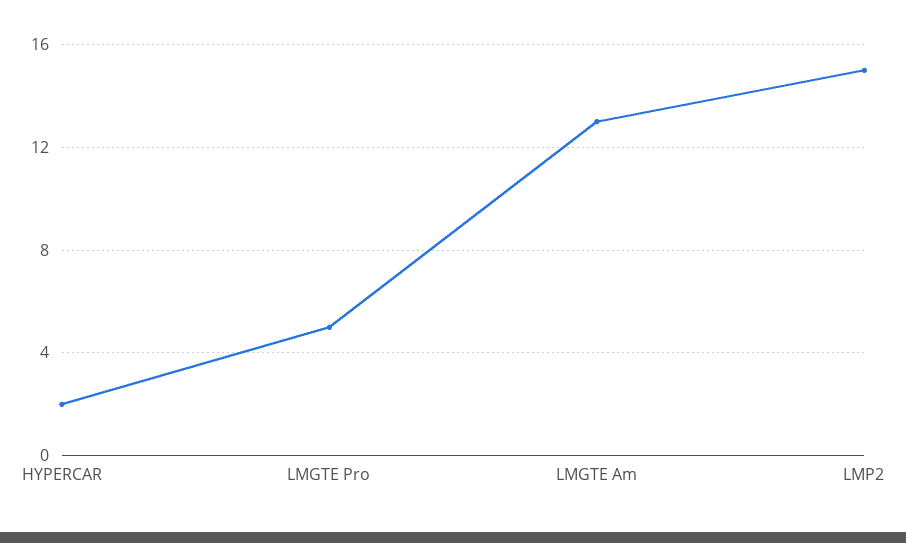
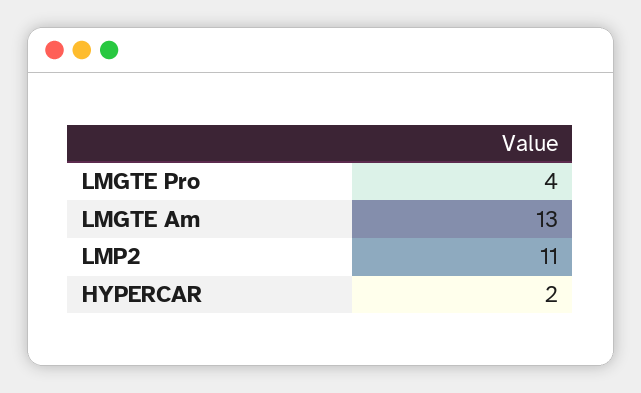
  {
    "HYPERCAR": 2,
-   "LMGTE Pro": 5,
+   "LMGTE Pro": 4,
    "LMGTE Am": 13,
-   "LMP2": 15
+   "LMP2": 11
  }

